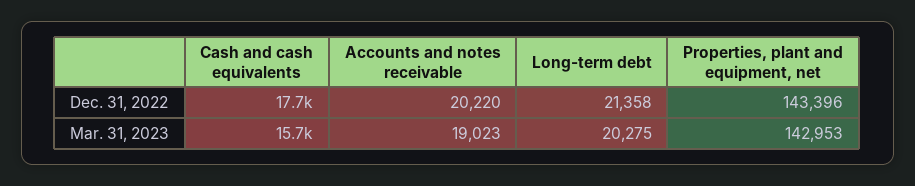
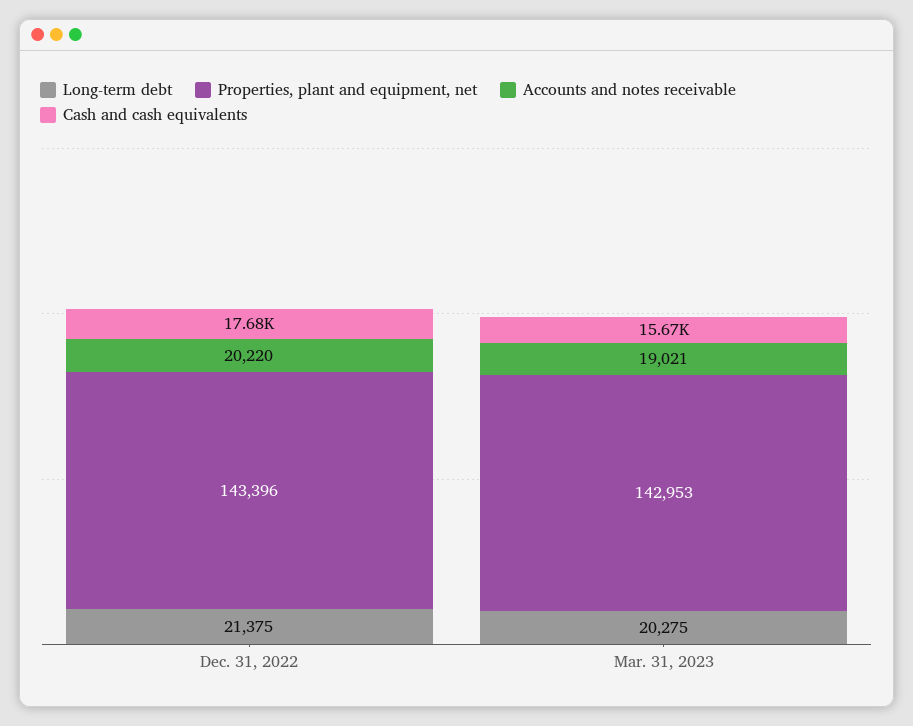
  {
    "Cash and cash equivalents": {
      "Dec. 31, 2022": 17680,
      "Mar. 31, 2023": 15670
    },
    "Accounts and notes receivable": {
      "Dec. 31, 2022": 20220,
-     "Mar. 31, 2023": 19023
+     "Mar. 31, 2023": 19021
    },
    "Long-term debt": {
-     "Dec. 31, 2022": 21358,
+     "Dec. 31, 2022": 21375,
      "Mar. 31, 2023": 20275
    },
    "Properties, plant and equipment, net": {
      "Dec. 31, 2022": 143396,
      "Mar. 31, 2023": 142953
    }
  }

